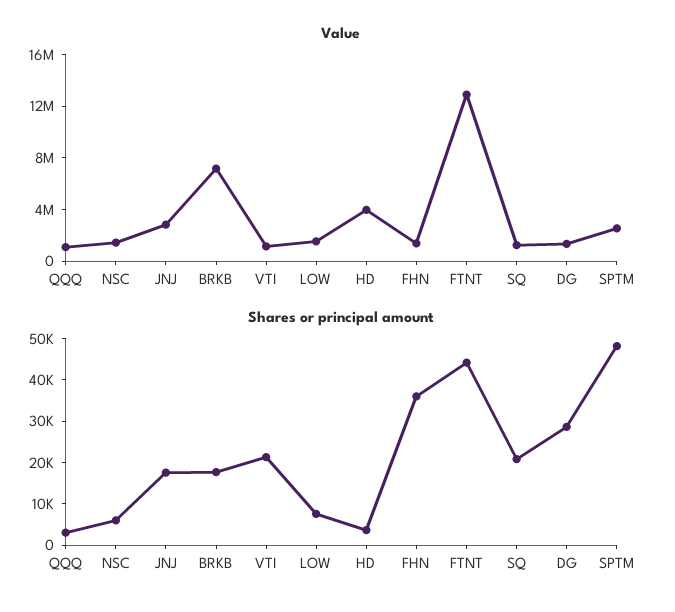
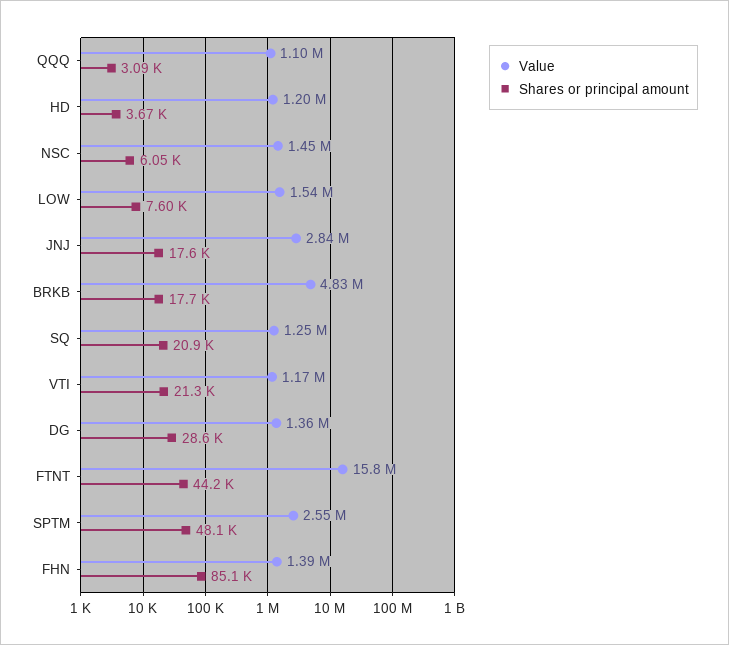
  {
    "Value": {
      "QQQ": 1100000,
      "NSC": 1450000,
      "JNJ": 2840000,
-     "BRKB": 7000000,
+     "BRKB": 4830000,
      "VTI": 1170000,
      "LOW": 1540000,
-     "HD": 4000000,
+     "HD": 1200000,
      "FHN": 1390000,
-     "FTNT": 13000000,
+     "FTNT": 15800000,
      "SQ": 1250000,
      "DG": 1360000,
      "SPTM": 2550000
    },
    "Shares or principal amount": {
      "QQQ": 3090,
      "NSC": 6050,
      "JNJ": 17600,
      "BRKB": 17700,
      "VTI": 21300,
      "LOW": 7600,
      "HD": 3670,
-     "FHN": 36000,
+     "FHN": 85100,
      "FTNT": 44200,
      "SQ": 20900,
      "DG": 28600,
      "SPTM": 48100
    }
  }

